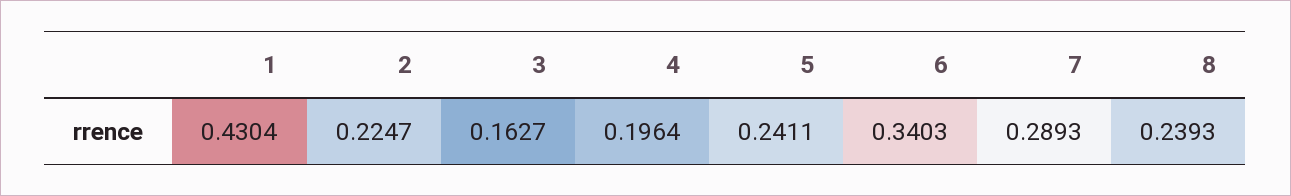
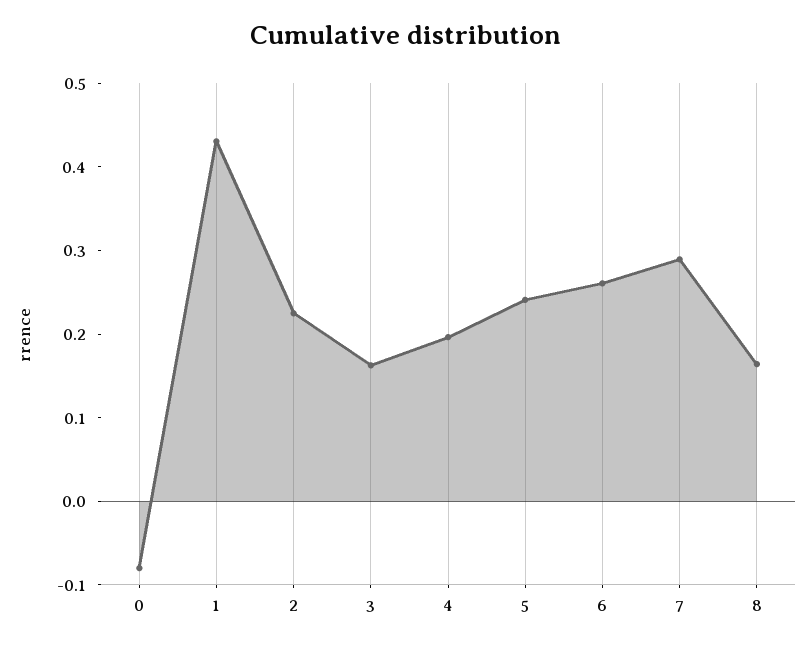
  {
    "1": 0.4304,
    "2": 0.2247,
    "3": 0.1627,
    "4": 0.1964,
    "5": 0.2411,
-   "6": 0.3403,
+   "6": 0.26,
    "7": 0.2893,
-   "8": 0.2393
+   "8": 0.16,
+   "0": -0.08
  }

